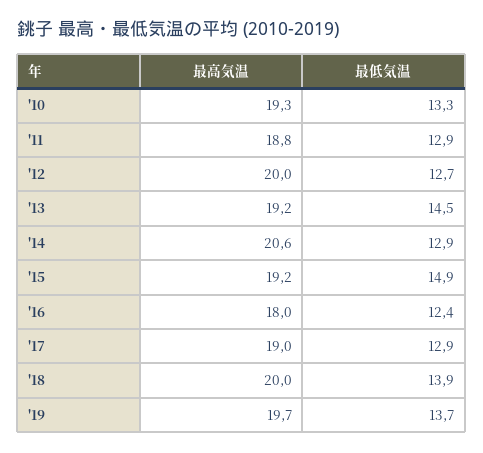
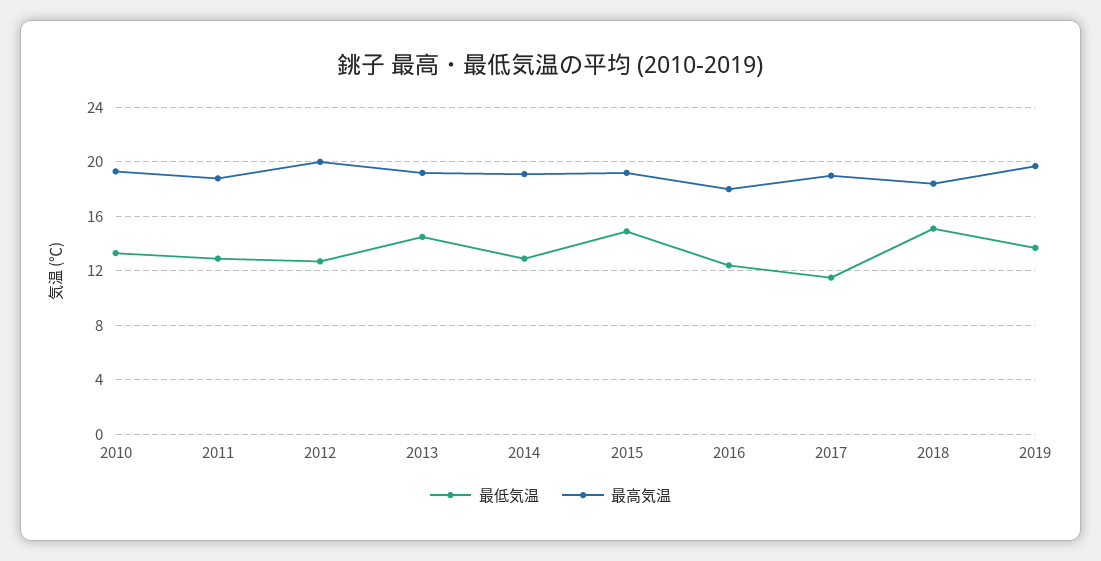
  {
    "最高気温": {
      "'10": 19.3,
      "'11": 18.8,
      "'12": 20,
      "'13": 19.2,
-     "'14": 20.6,
+     "'14": 19,
      "'15": 19.2,
      "'16": 18,
      "'17": 19,
-     "'18": 20,
+     "'18": 18.5,
      "'19": 19.7
    },
    "最低気温": {
      "'10": 13.3,
      "'11": 12.9,
      "'12": 12.7,
      "'13": 14.5,
      "'14": 12.9,
      "'15": 14.9,
      "'16": 12.4,
-     "'17": 12.9,
+     "'17": 11.5,
-     "'18": 13.9,
+     "'18": 15,
      "'19": 13.7
    }
  }

